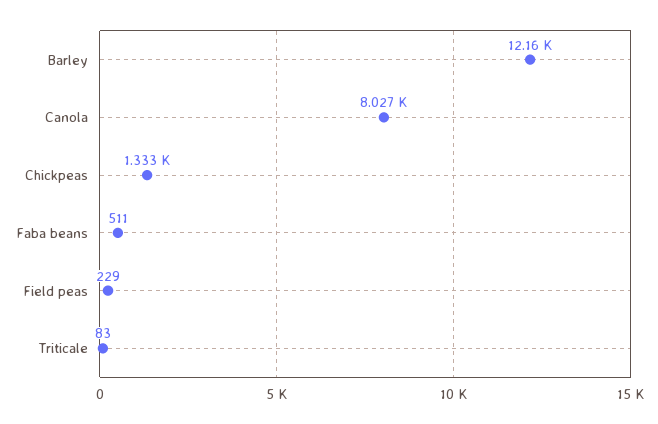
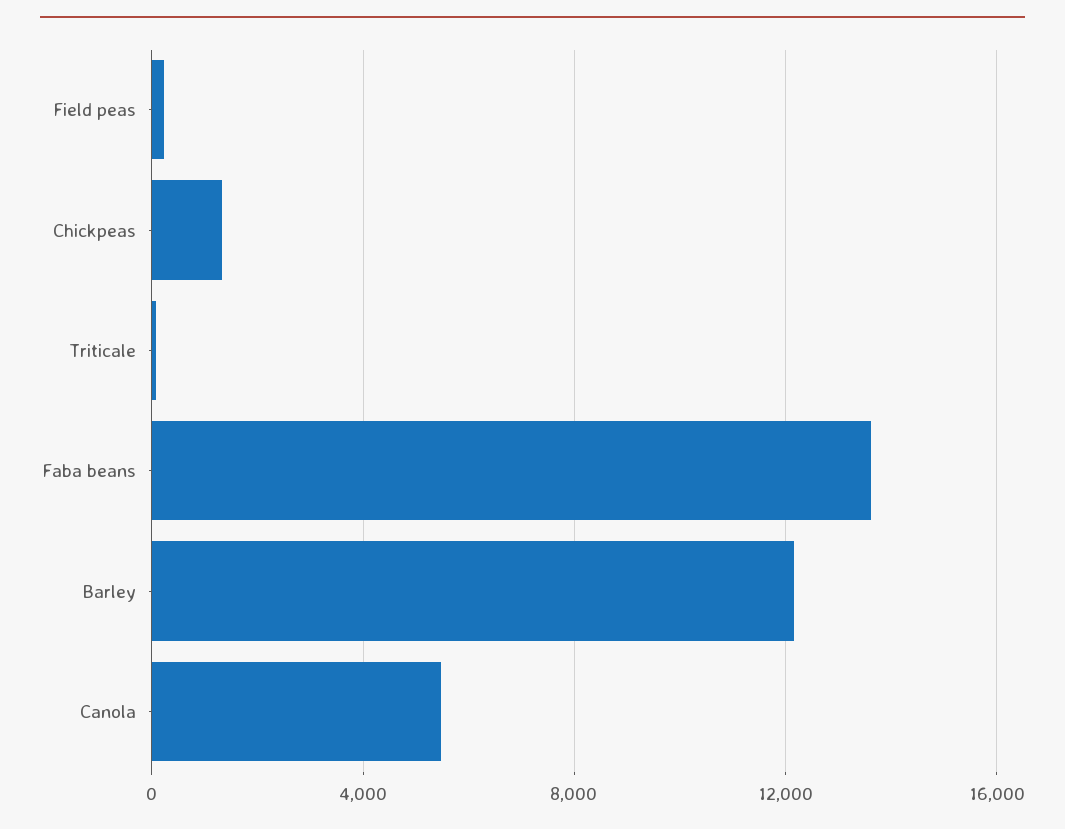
  {
    "Barley": 12160,
-   "Canola": 8027,
+   "Canola": 5500,
    "Chickpeas": 1333,
-   "Faba beans": 511,
+   "Faba beans": 13500,
    "Field peas": 229,
    "Triticale": 83
  }

